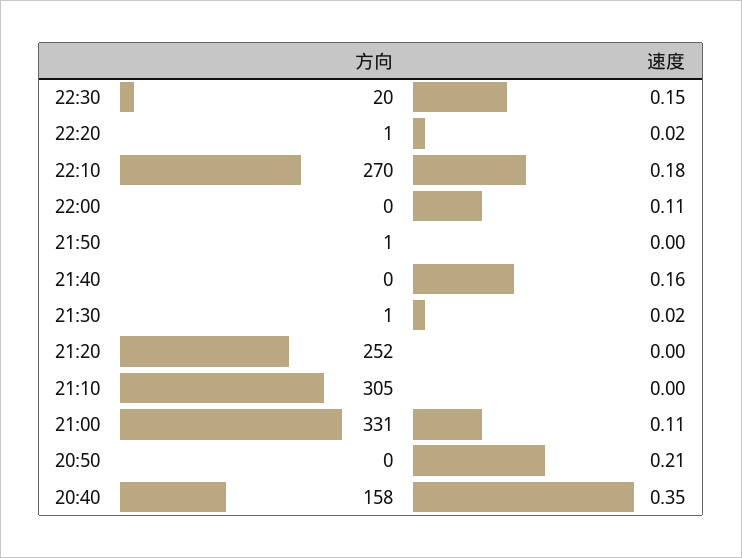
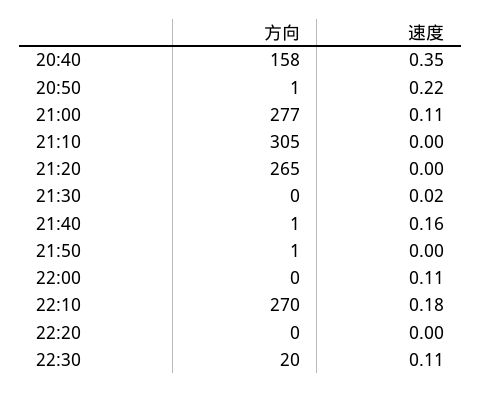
  {
    "方向": {
      "22:30": 20,
-     "22:20": 1,
+     "22:20": 0,
      "22:10": 270,
      "22:00": 0,
      "21:50": 1,
-     "21:40": 0,
+     "21:40": 1,
-     "21:30": 1,
+     "21:30": 0,
-     "21:20": 252,
+     "21:20": 265,
      "21:10": 305,
-     "21:00": 331,
+     "21:00": 277,
-     "20:50": 0,
+     "20:50": 1,
      "20:40": 158
    },
    "速度": {
-     "22:30": 0.15,
+     "22:30": 0.11,
-     "22:20": 0.02,
+     "22:20": 0,
      "22:10": 0.18,
      "22:00": 0.11,
      "21:50": 0,
      "21:40": 0.16,
      "21:30": 0.02,
      "21:20": 0,
      "21:10": 0,
      "21:00": 0.11,
-     "20:50": 0.21,
+     "20:50": 0.22,
      "20:40": 0.35
    }
  }

